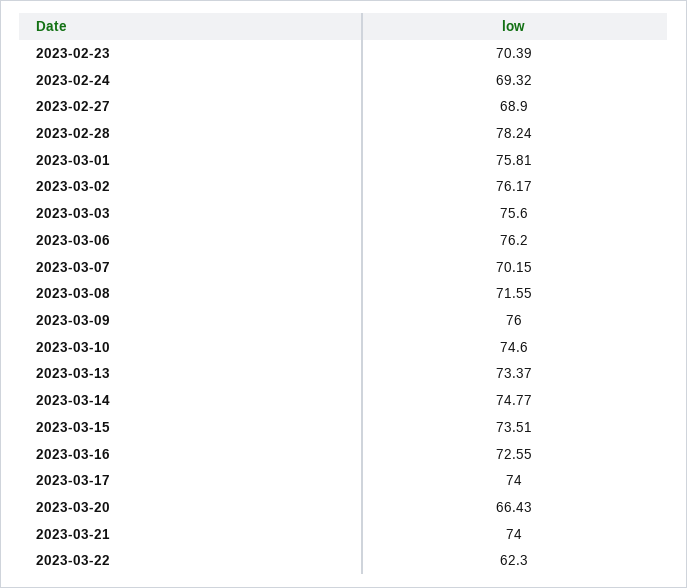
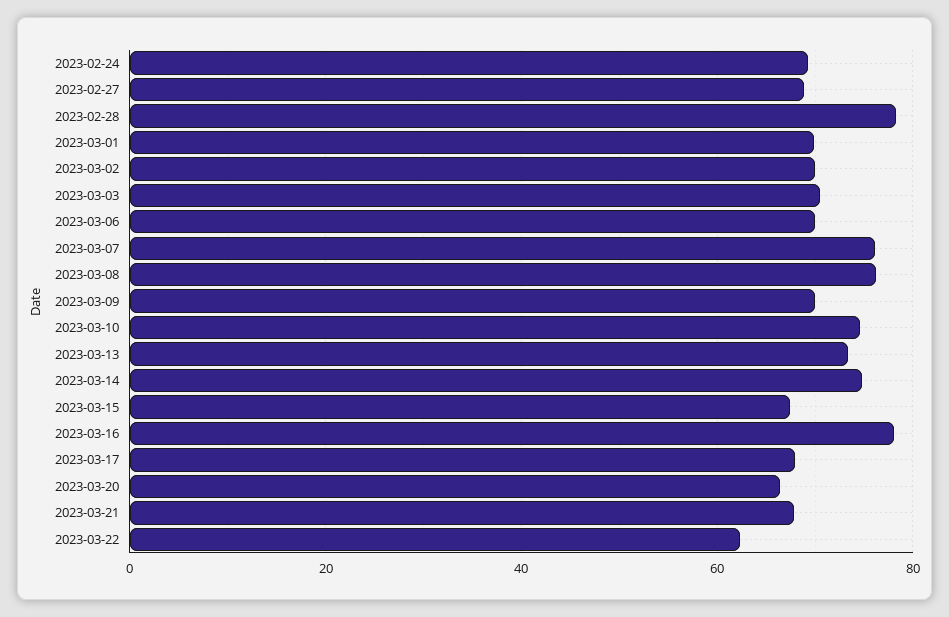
  {
-   "2023-02-23": 70.39,
    "2023-02-24": 69.32,
    "2023-02-27": 68.9,
    "2023-02-28": 78.24,
-   "2023-03-01": 75.81,
+   "2023-03-01": 70,
-   "2023-03-02": 76.17,
+   "2023-03-02": 70,
-   "2023-03-03": 75.6,
+   "2023-03-03": 70,
-   "2023-03-06": 76.2,
+   "2023-03-06": 70,
-   "2023-03-07": 70.15,
+   "2023-03-07": 76,
-   "2023-03-08": 71.55,
+   "2023-03-08": 76,
-   "2023-03-09": 76,
+   "2023-03-09": 70,
    "2023-03-10": 74.6,
    "2023-03-13": 73.37,
    "2023-03-14": 74.77,
-   "2023-03-15": 73.51,
+   "2023-03-15": 68,
-   "2023-03-16": 72.55,
+   "2023-03-16": 78,
-   "2023-03-17": 74,
+   "2023-03-17": 68,
    "2023-03-20": 66.43,
-   "2023-03-21": 74,
+   "2023-03-21": 68,
    "2023-03-22": 62.3
  }

